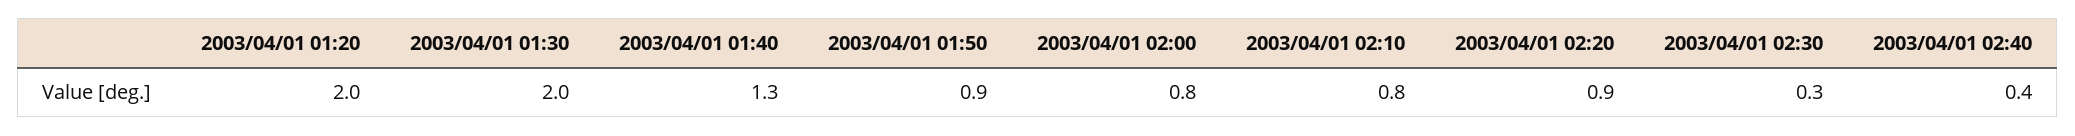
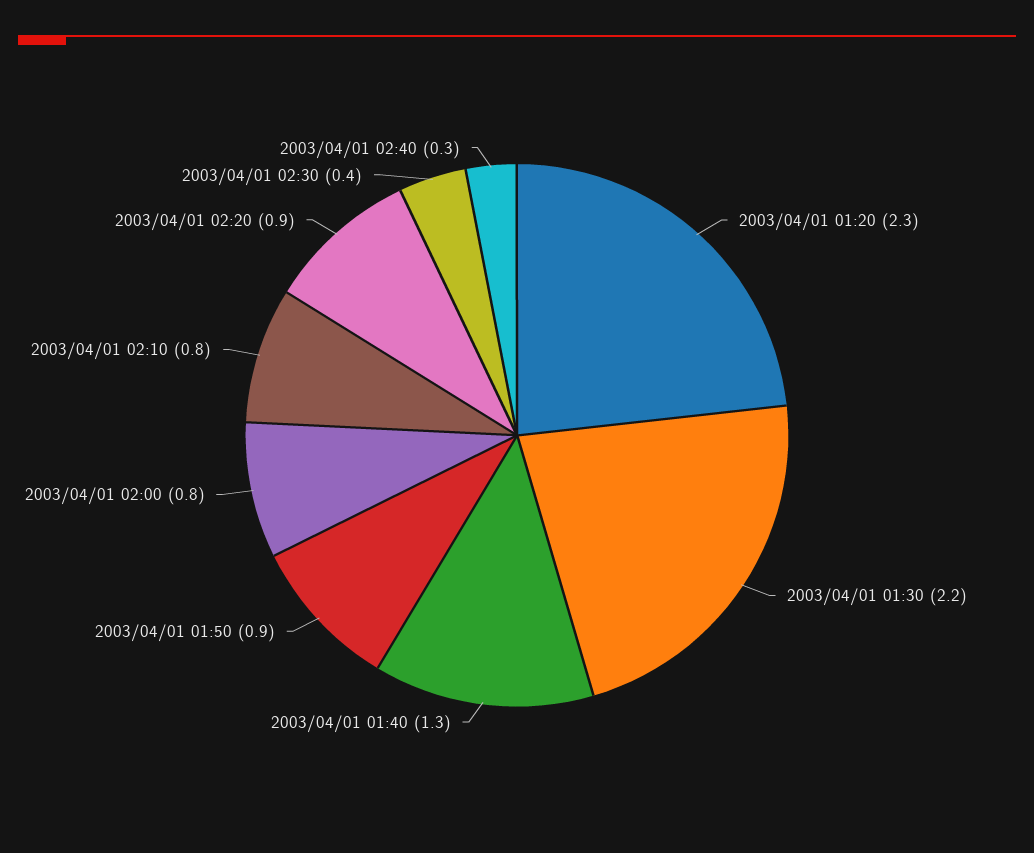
  {
-   "2003/04/01 01:20": 2,
+   "2003/04/01 01:20": 2.3,
-   "2003/04/01 01:30": 2,
+   "2003/04/01 01:30": 2.2,
    "2003/04/01 01:40": 1.3,
    "2003/04/01 01:50": 0.9,
    "2003/04/01 02:00": 0.8,
    "2003/04/01 02:10": 0.8,
    "2003/04/01 02:20": 0.9,
-   "2003/04/01 02:30": 0.3,
+   "2003/04/01 02:30": 0.4,
-   "2003/04/01 02:40": 0.4
+   "2003/04/01 02:40": 0.3
  }

